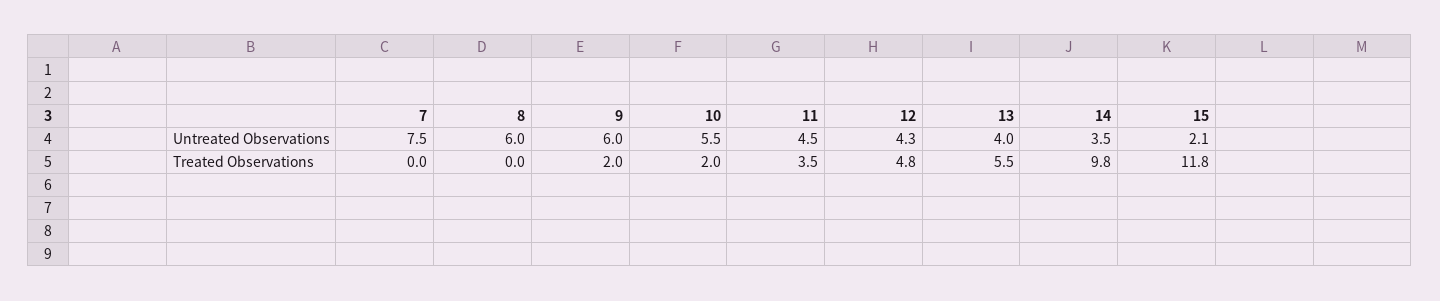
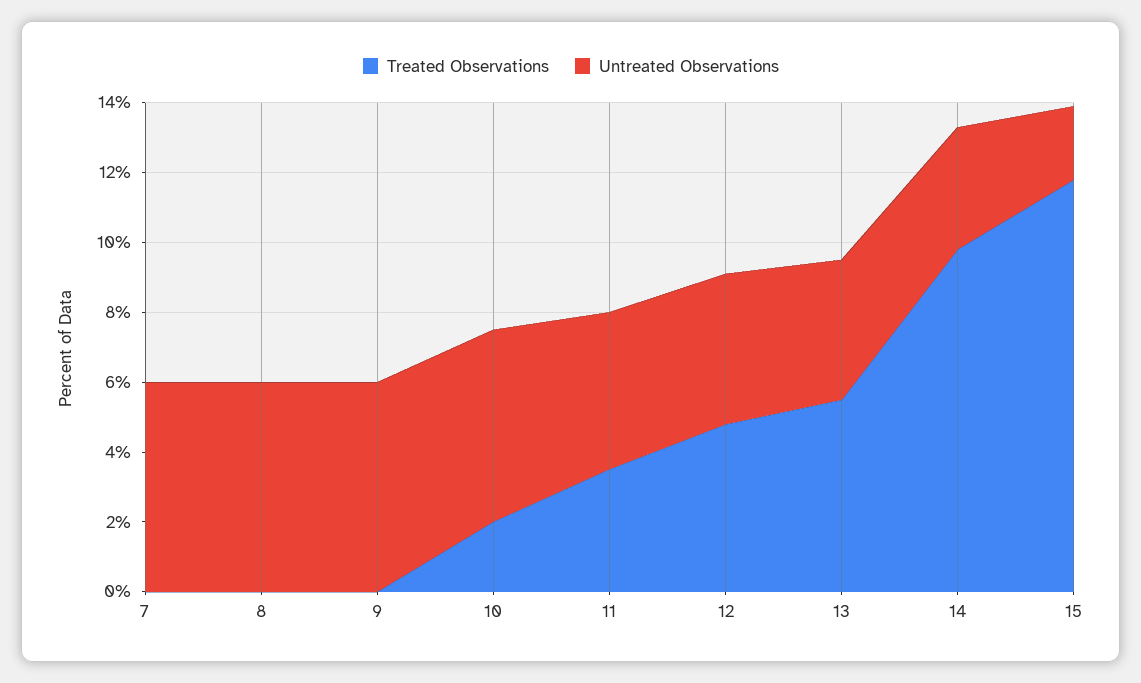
  {
    "Untreated Observations": {
-     "7": 7.5,
+     "7": 6,
      "8": 6,
      "9": 6,
      "10": 5.5,
      "11": 4.5,
      "12": 4.3,
      "13": 4,
      "14": 3.5,
      "15": 2.1
    },
    "Treated Observations": {
      "7": 0,
      "8": 0,
-     "9": 2,
+     "9": 0,
      "10": 2,
      "11": 3.5,
      "12": 4.8,
      "13": 5.5,
      "14": 9.8,
      "15": 11.8
    }
  }

